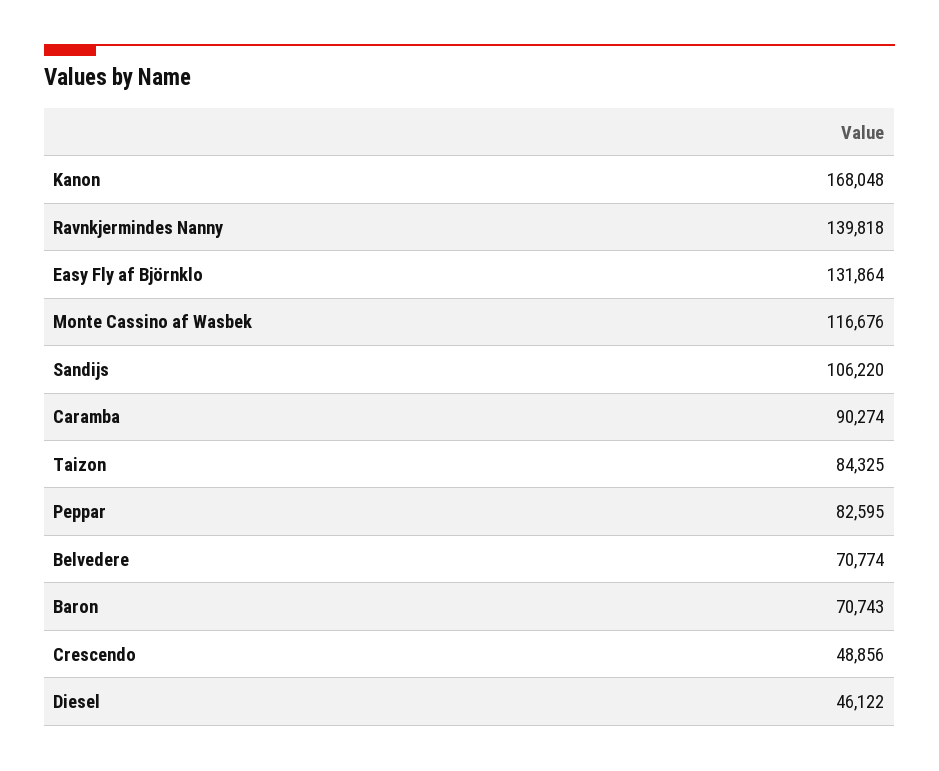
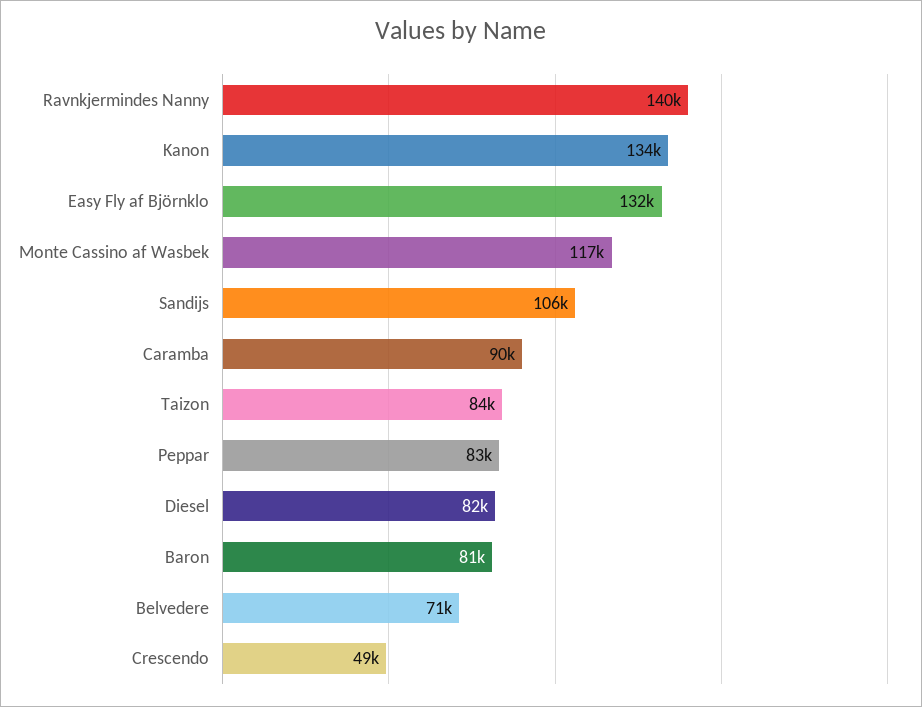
  {
-   "Kanon": 168048,
+   "Kanon": 134000,
    "Ravnkjermindes Nanny": 139818,
    "Easy Fly af Björnklo": 131864,
    "Monte Cassino af Wasbek": 116676,
    "Sandijs": 106220,
    "Caramba": 90274,
    "Taizon": 84325,
    "Peppar": 82595,
    "Belvedere": 70774,
-   "Baron": 70743,
+   "Baron": 81000,
    "Crescendo": 48856,
-   "Diesel": 46122
+   "Diesel": 82000
  }

